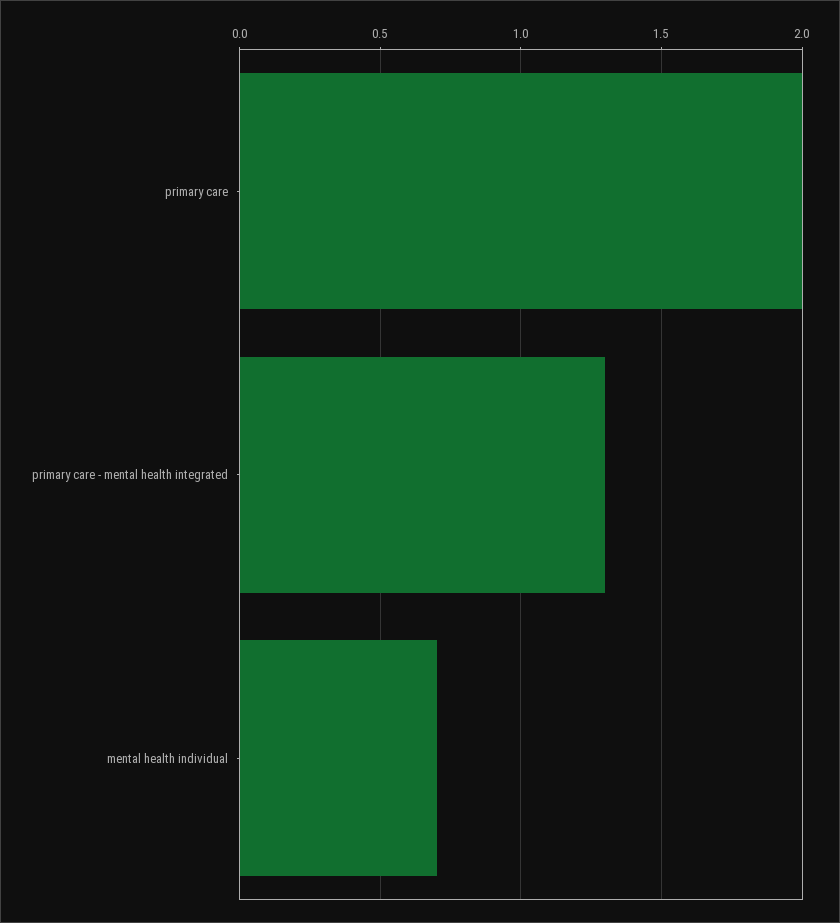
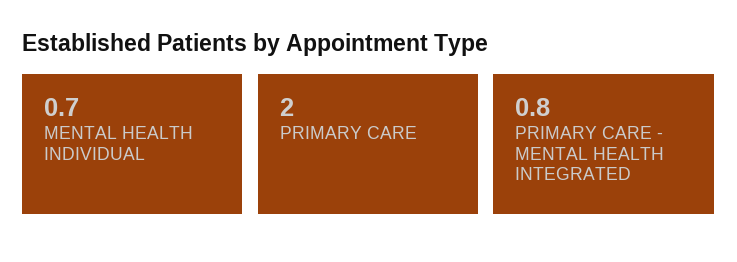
  {
    "primary care": 2,
-   "primary care - mental health integrated": 1.3,
+   "primary care - mental health integrated": 0.8,
    "mental health individual": 0.7
  }

